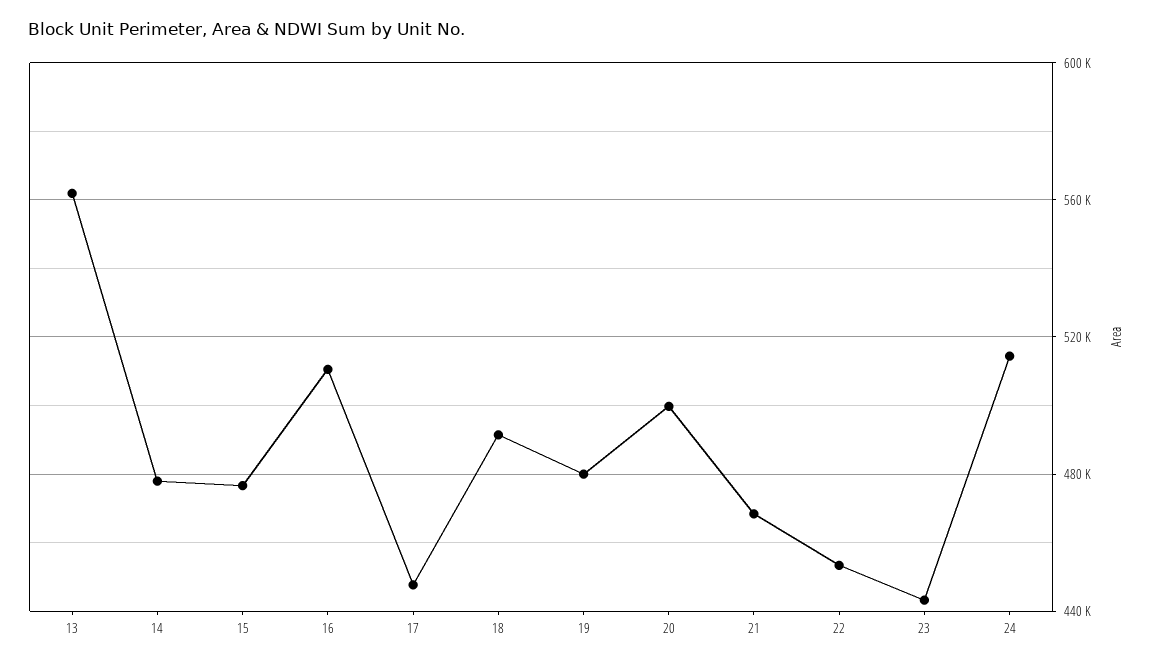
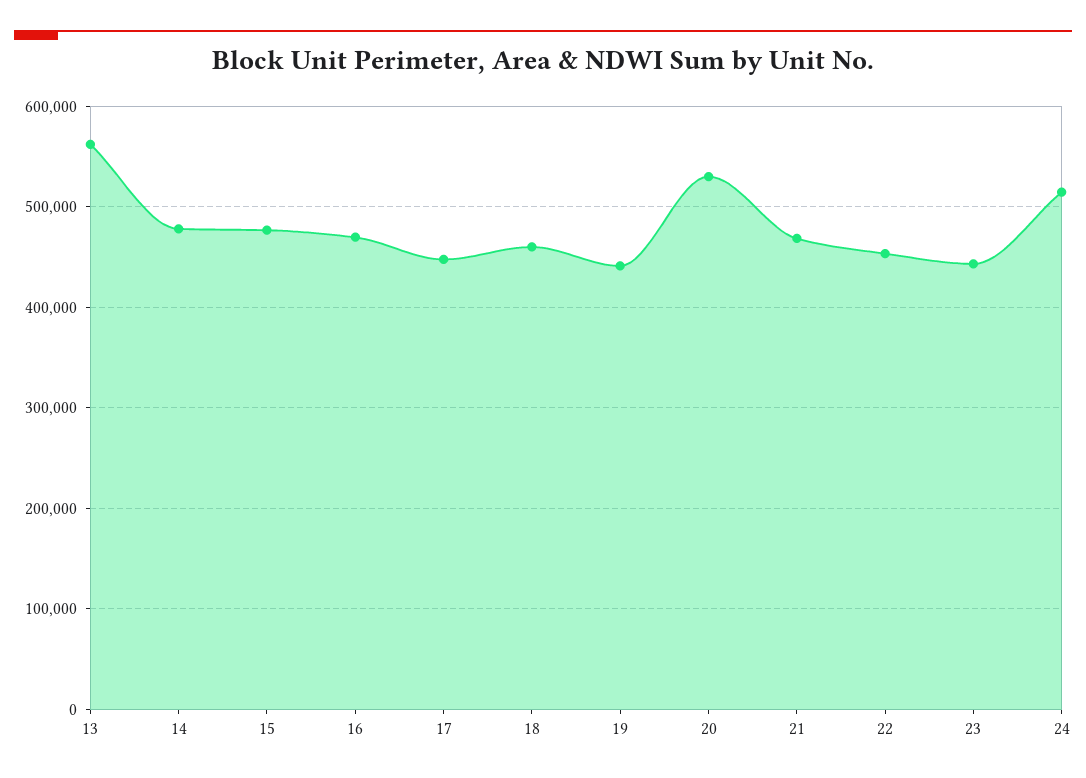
  {
    "13": 560000,
    "14": 480000,
    "15": 475000,
-   "16": 510000,
+   "16": 470000,
    "17": 450000,
-   "18": 490000,
+   "18": 460000,
-   "19": 480000,
+   "19": 440000,
-   "20": 500000,
+   "20": 530000,
    "21": 470000,
    "22": 455000,
    "23": 445000,
    "24": 515000
  }

